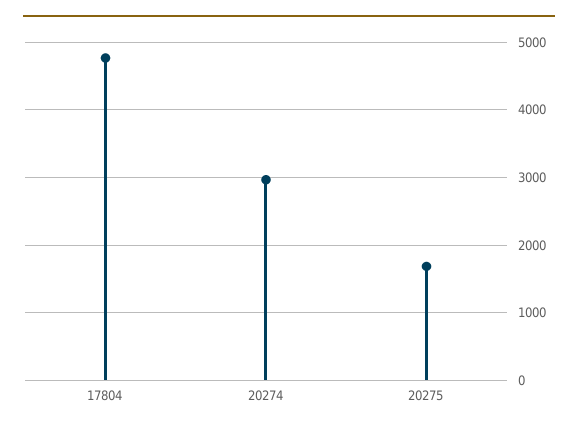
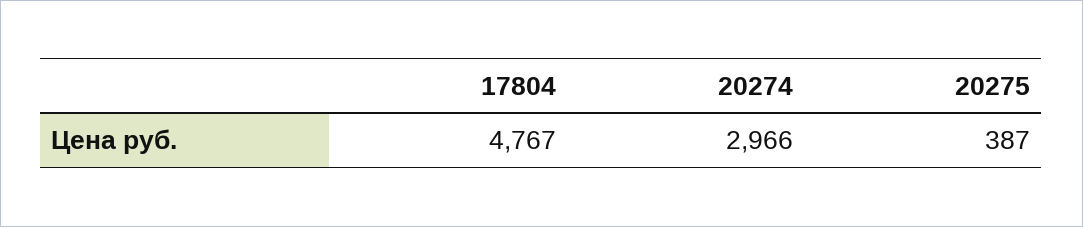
  {
    "17804": 4767,
    "20274": 2966,
-   "20275": 1700
+   "20275": 387
  }

